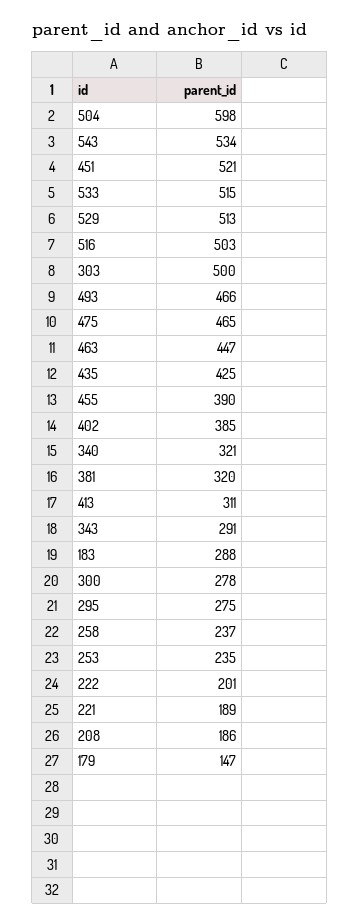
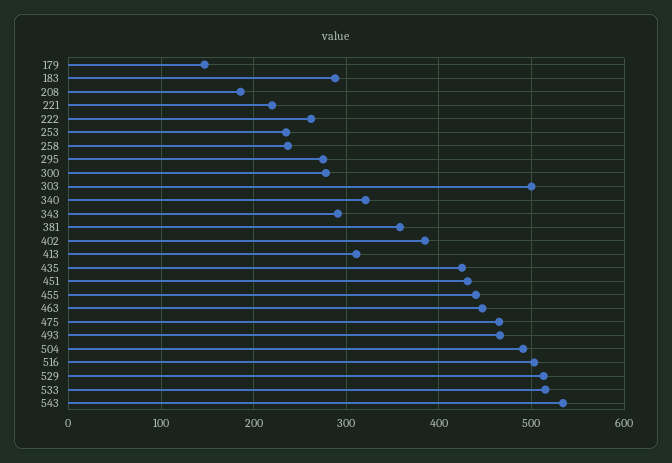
  {
-   "504": 598,
+   "504": 490,
    "543": 534,
-   "451": 521,
+   "451": 430,
    "533": 515,
    "529": 513,
    "516": 503,
    "303": 500,
    "493": 466,
    "475": 465,
    "463": 447,
    "435": 425,
-   "455": 390,
+   "455": 440,
    "402": 385,
    "340": 321,
-   "381": 320,
+   "381": 360,
    "413": 311,
    "343": 291,
    "183": 288,
    "300": 278,
    "295": 275,
    "258": 237,
    "253": 235,
-   "222": 201,
+   "222": 260,
-   "221": 189,
+   "221": 220,
    "208": 186,
    "179": 147
  }

